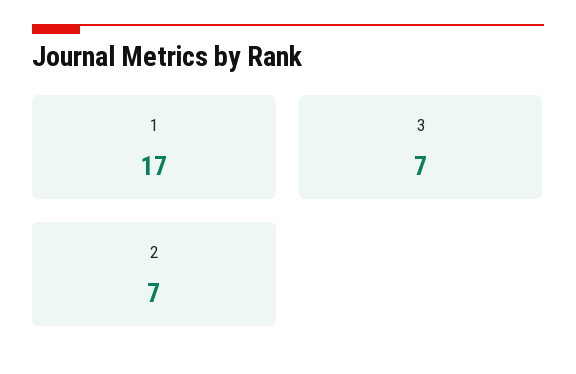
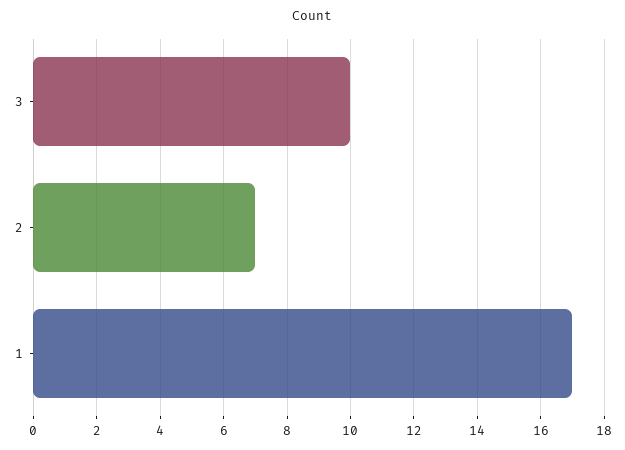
  {
    "1": 17,
-   "3": 7,
+   "3": 10,
    "2": 7
  }

